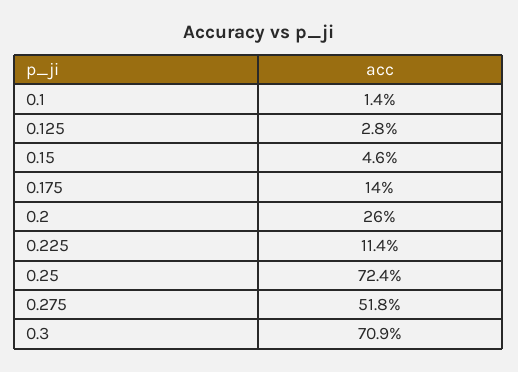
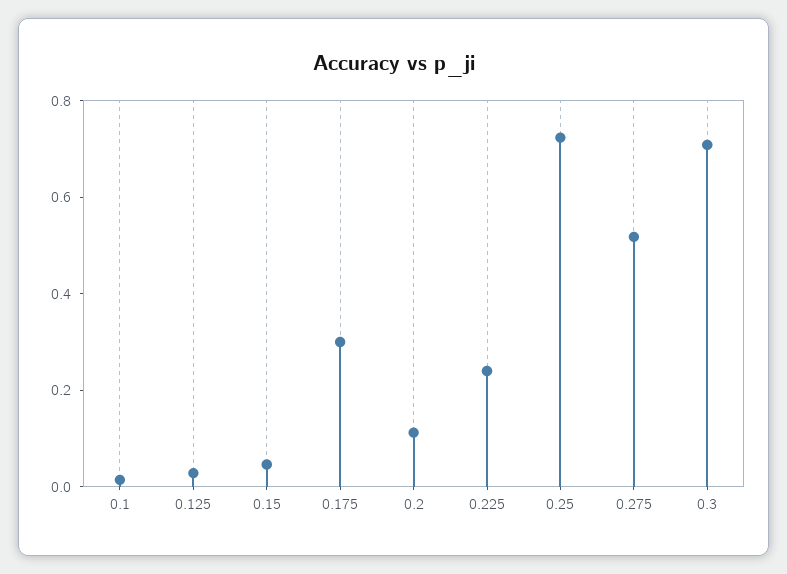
  {
    "0.1": 0.014,
    "0.125": 0.028,
    "0.15": 0.046,
-   "0.175": 0.14,
+   "0.175": 0.3,
-   "0.2": 0.26,
+   "0.2": 0.1,
-   "0.225": 0.114,
+   "0.225": 0.25,
    "0.25": 0.724,
    "0.275": 0.518,
    "0.3": 0.709
  }

